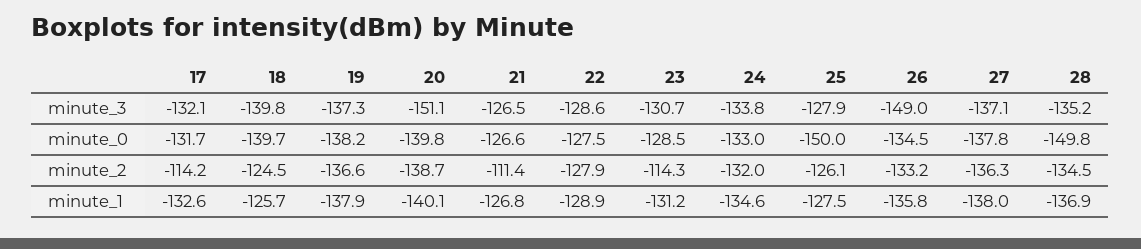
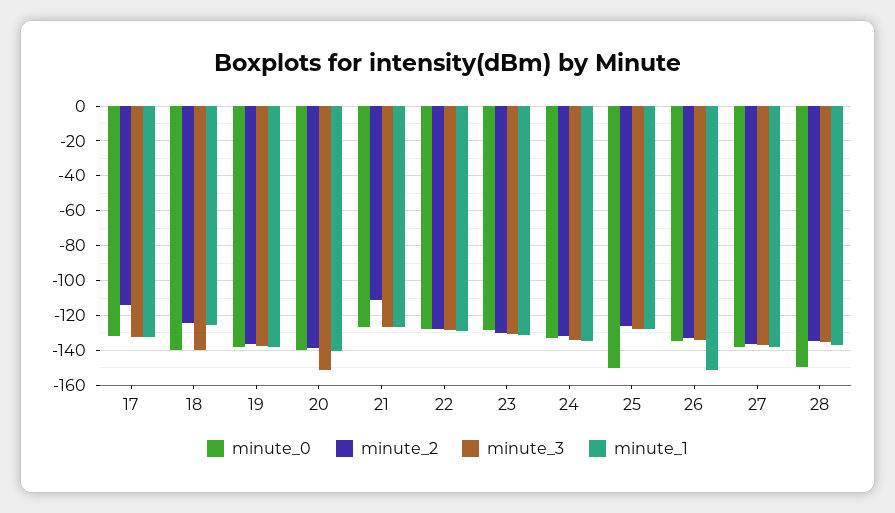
  {
    "minute_3": {
      "17": -132.1,
      "18": -139.8,
      "19": -137.3,
      "20": -151.1,
      "21": -126.5,
      "22": -128.6,
      "23": -130.7,
      "24": -133.8,
      "25": -127.9,
-     "26": -149,
+     "26": -135,
      "27": -137.1,
      "28": -135.2
    },
    "minute_0": {
      "17": -131.7,
      "18": -139.7,
      "19": -138.2,
      "20": -139.8,
      "21": -126.6,
      "22": -127.5,
      "23": -128.5,
      "24": -133,
      "25": -150,
      "26": -134.5,
      "27": -137.8,
      "28": -149.8
    },
    "minute_2": {
      "17": -114.2,
      "18": -124.5,
      "19": -136.6,
      "20": -138.7,
      "21": -111.4,
      "22": -127.9,
-     "23": -114.3,
+     "23": -130,
      "24": -132,
      "25": -126.1,
      "26": -133.2,
      "27": -136.3,
      "28": -134.5
    },
    "minute_1": {
      "17": -132.6,
      "18": -125.7,
      "19": -137.9,
      "20": -140.1,
      "21": -126.8,
      "22": -128.9,
      "23": -131.2,
      "24": -134.6,
      "25": -127.5,
-     "26": -135.8,
+     "26": -150,
      "27": -138,
      "28": -136.9
    }
  }

